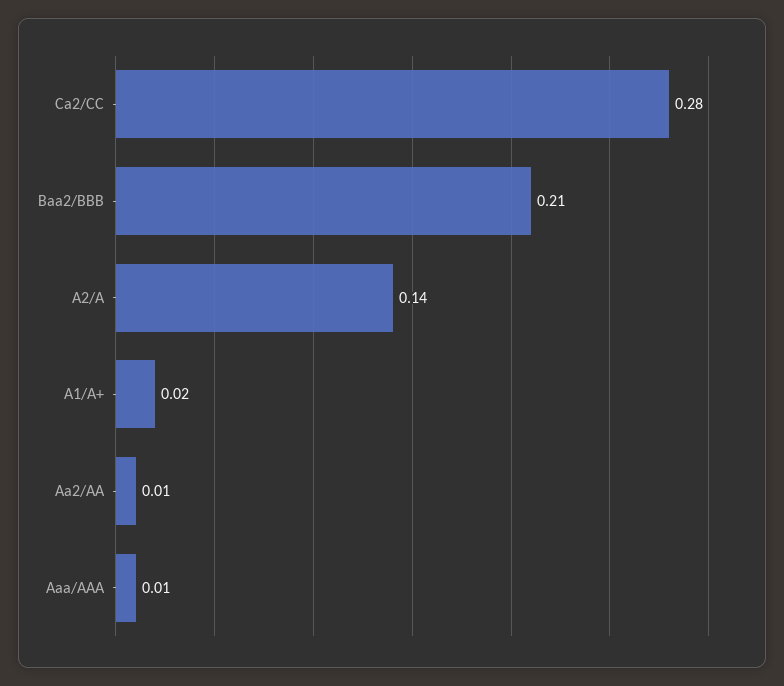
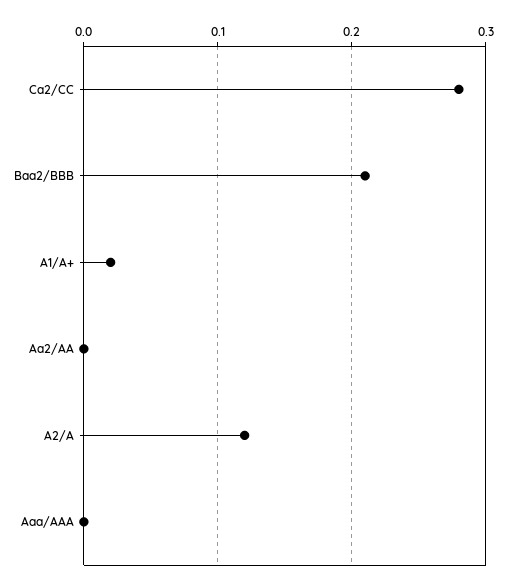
  {
    "Ca2/CC": 0.28,
    "Baa2/BBB": 0.21,
-   "A2/A": 0.14,
+   "A2/A": 0.12,
    "A1/A+": 0.02,
-   "Aa2/AA": 0.01,
+   "Aa2/AA": 0,
-   "Aaa/AAA": 0.01
+   "Aaa/AAA": 0
  }

